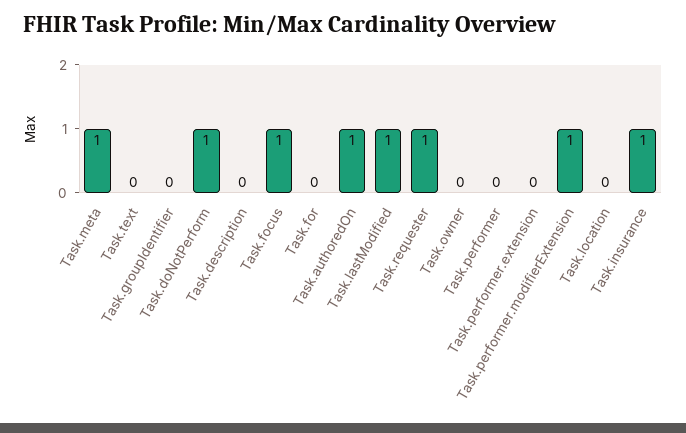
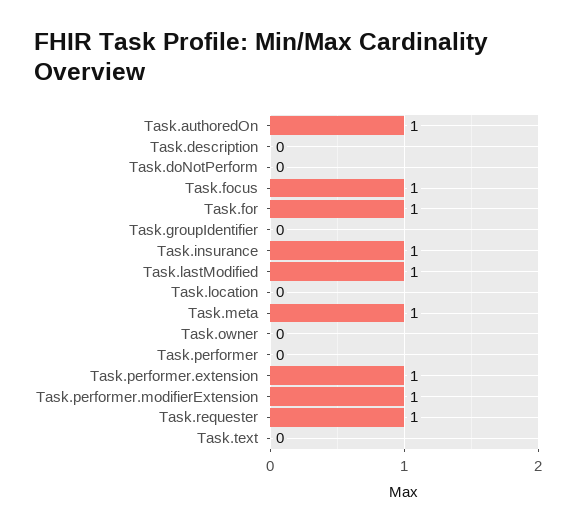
  {
    "Task.meta": 1,
    "Task.text": 0,
    "Task.groupIdentifier": 0,
-   "Task.doNotPerform": 1,
+   "Task.doNotPerform": 0,
    "Task.description": 0,
    "Task.focus": 1,
-   "Task.for": 0,
+   "Task.for": 1,
    "Task.authoredOn": 1,
    "Task.lastModified": 1,
    "Task.requester": 1,
    "Task.owner": 0,
    "Task.performer": 0,
-   "Task.performer.extension": 0,
+   "Task.performer.extension": 1,
    "Task.performer.modifierExtension": 1,
    "Task.location": 0,
    "Task.insurance": 1
  }

